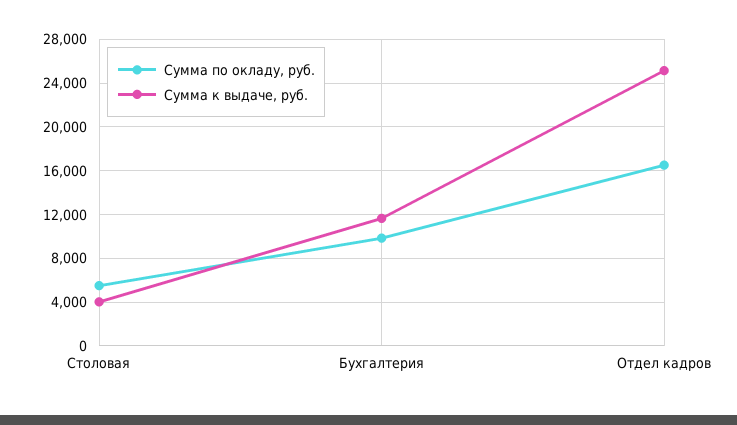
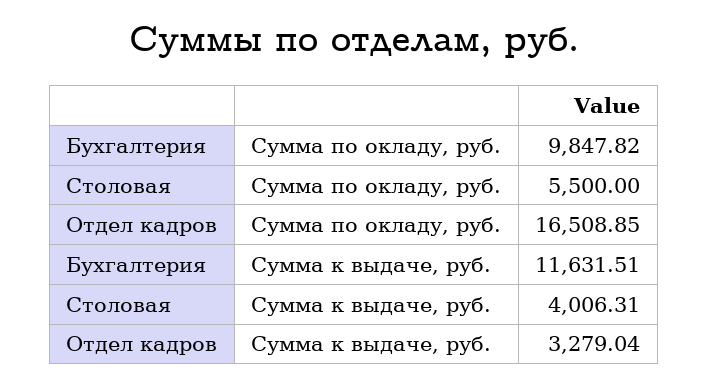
  {
    "Сумма по окладу, руб.": {
      "Столовая": 5500,
      "Бухгалтерия": 9847.82,
      "Отдел кадров": 16508.85
    },
    "Сумма к выдаче, руб.": {
      "Столовая": 4006.31,
      "Бухгалтерия": 11631.51,
-     "Отдел кадров": 25000
+     "Отдел кадров": 3279.04
    }
  }

